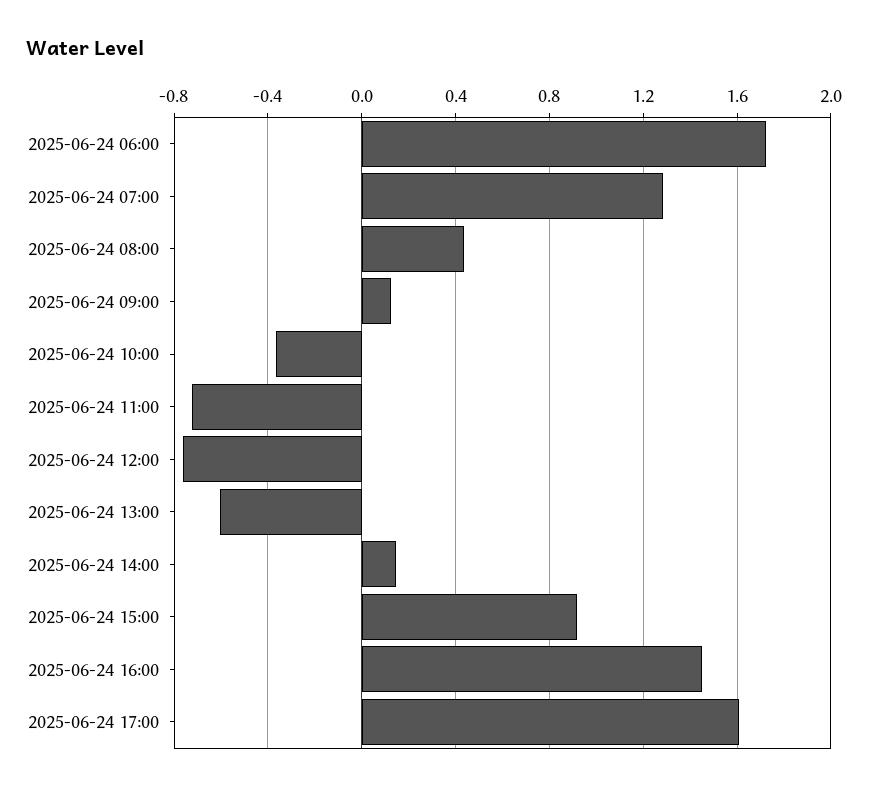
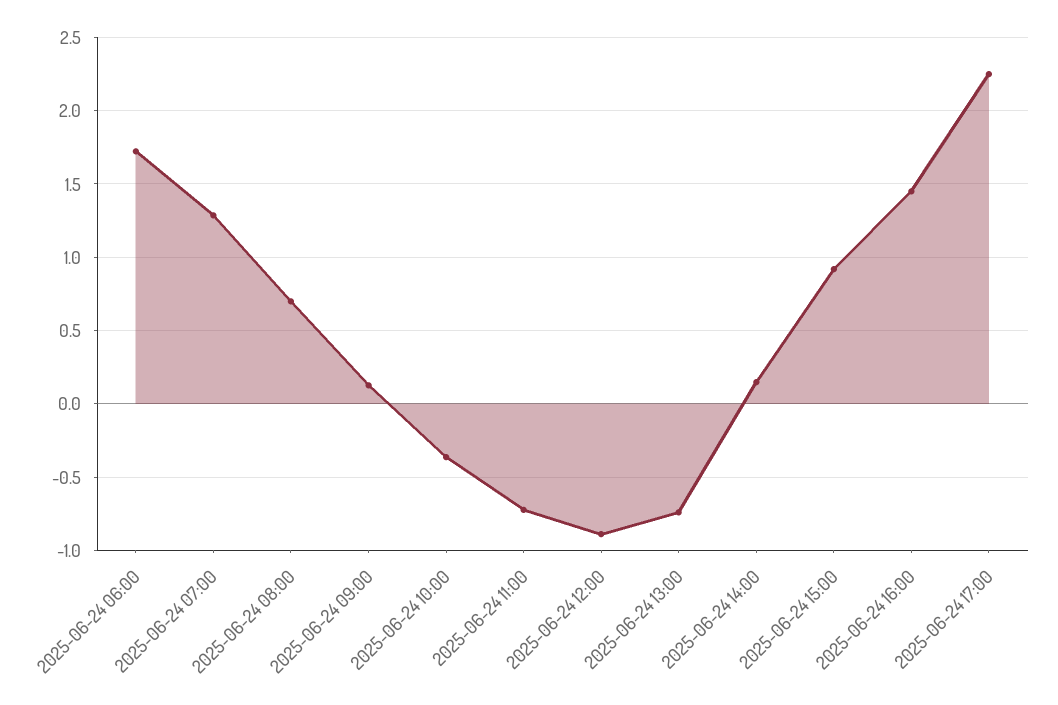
  {
    "2025-06-24 06:00": 1.7,
    "2025-06-24 07:00": 1.3,
-   "2025-06-24 08:00": 0.45,
+   "2025-06-24 08:00": 0.7,
    "2025-06-24 09:00": 0.15,
    "2025-06-24 10:00": -0.35,
    "2025-06-24 11:00": -0.7,
-   "2025-06-24 12:00": -0.75,
+   "2025-06-24 12:00": -0.9,
-   "2025-06-24 13:00": -0.6,
+   "2025-06-24 13:00": -0.75,
    "2025-06-24 14:00": 0.15,
    "2025-06-24 15:00": 0.9,
    "2025-06-24 16:00": 1.45,
-   "2025-06-24 17:00": 1.6
+   "2025-06-24 17:00": 2.25
  }

